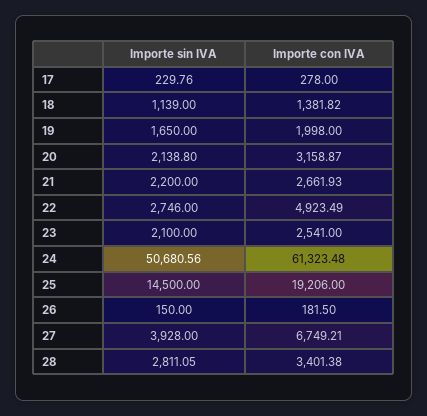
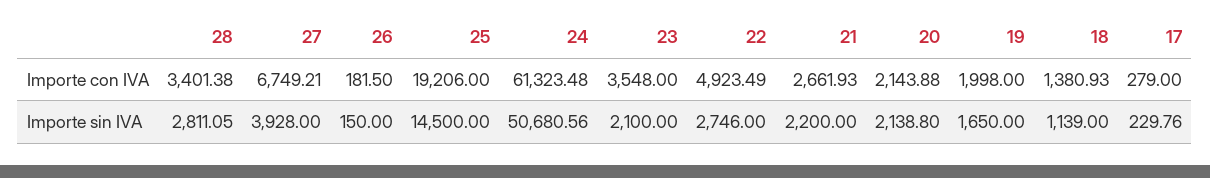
  {
    "Importe sin IVA": {
      "17": 229.76,
      "18": 1139,
      "19": 1650,
      "20": 2138.8,
      "21": 2200,
      "22": 2746,
      "23": 2100,
      "24": 50680.56,
      "25": 14500,
      "26": 150,
      "27": 3928,
      "28": 2811.05
    },
    "Importe con IVA": {
-     "17": 278,
+     "17": 279,
-     "18": 1381.82,
+     "18": 1380.93,
      "19": 1998,
-     "20": 3158.87,
+     "20": 2143.88,
      "21": 2661.93,
      "22": 4923.49,
-     "23": 2541,
+     "23": 3548,
      "24": 61323.48,
      "25": 19206,
      "26": 181.5,
      "27": 6749.21,
      "28": 3401.38
    }
  }

